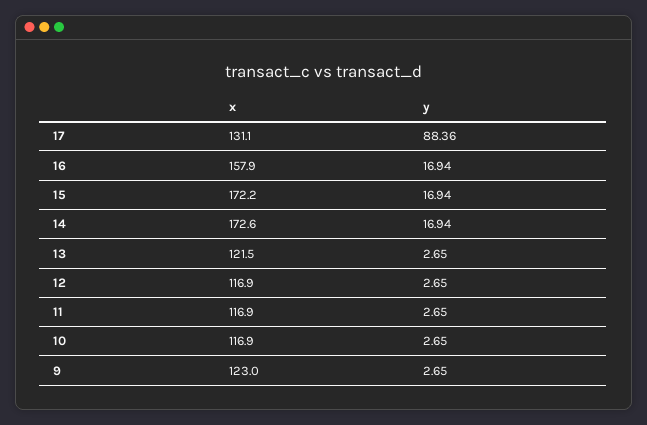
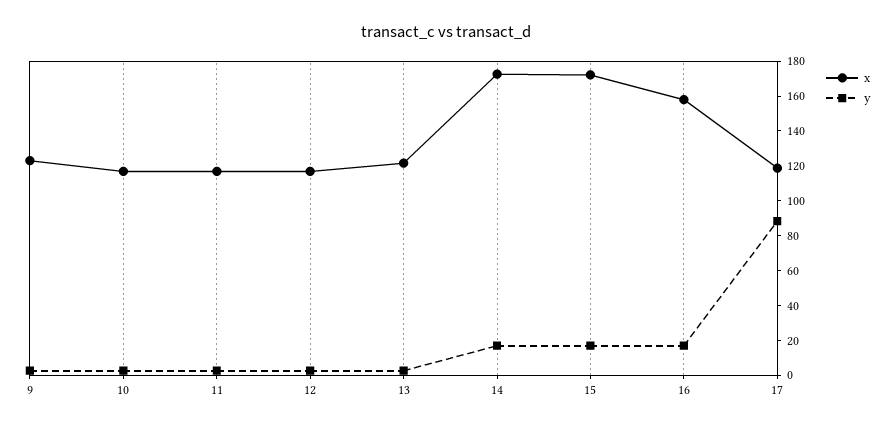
  {
    "x": {
-     "17": 131.1,
+     "17": 120,
      "16": 157.9,
      "15": 172.2,
      "14": 172.6,
      "13": 121.5,
      "12": 116.9,
      "11": 116.9,
      "10": 116.9,
      "9": 123
    },
    "y": {
      "17": 88.36,
      "16": 16.94,
      "15": 16.94,
      "14": 16.94,
      "13": 2.65,
      "12": 2.65,
      "11": 2.65,
      "10": 2.65,
      "9": 2.65
    }
  }

